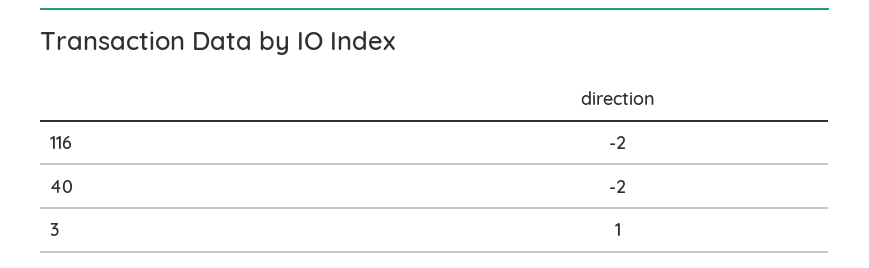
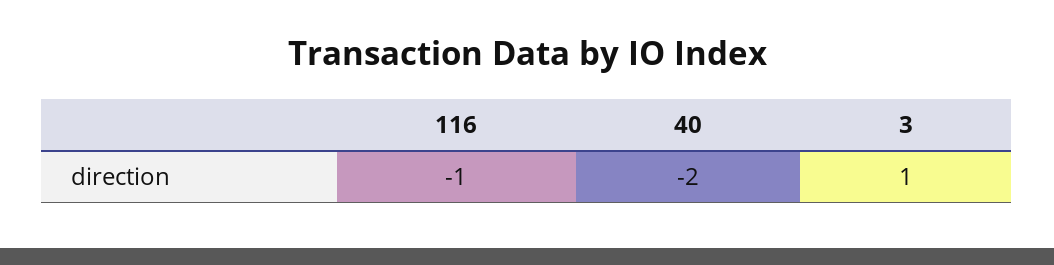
  {
-   "116": -2,
+   "116": -1,
    "40": -2,
    "3": 1
  }

